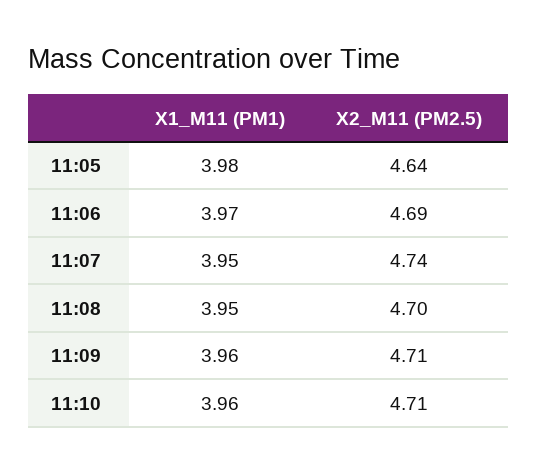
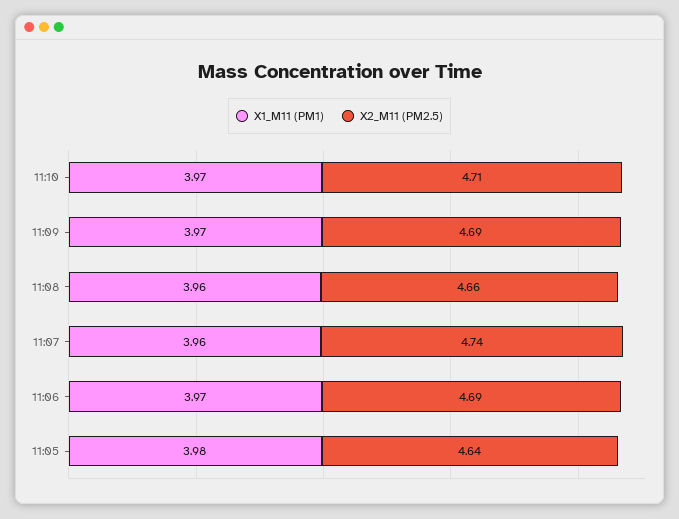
  {
    "X1_M11 (PM1)": {
      "11:05": 3.98,
      "11:06": 3.97,
-     "11:07": 3.95,
+     "11:07": 3.96,
-     "11:08": 3.95,
+     "11:08": 3.96,
-     "11:09": 3.96,
+     "11:09": 3.97,
-     "11:10": 3.96
+     "11:10": 3.97
    },
    "X2_M11 (PM2.5)": {
      "11:05": 4.64,
      "11:06": 4.69,
      "11:07": 4.74,
-     "11:08": 4.7,
+     "11:08": 4.66,
-     "11:09": 4.71,
+     "11:09": 4.69,
      "11:10": 4.71
    }
  }

